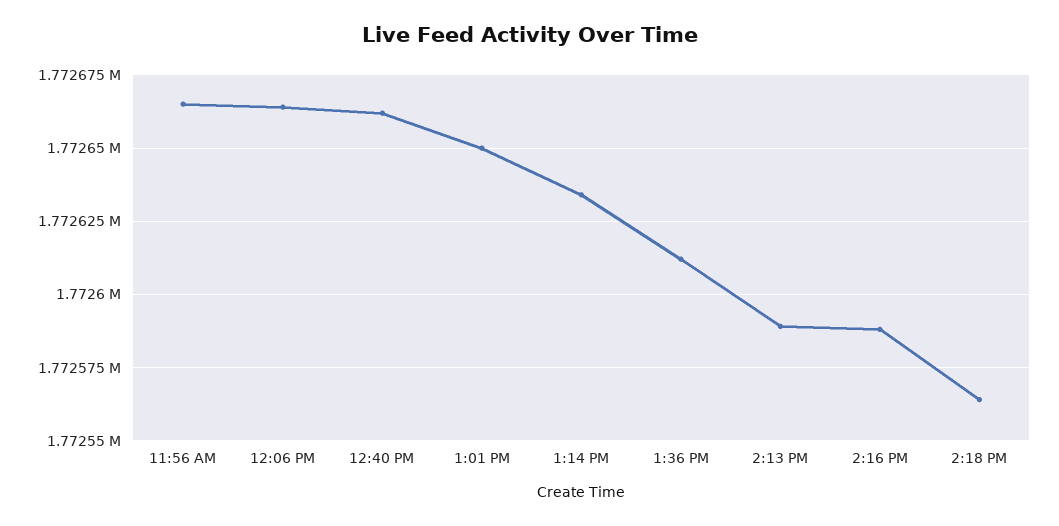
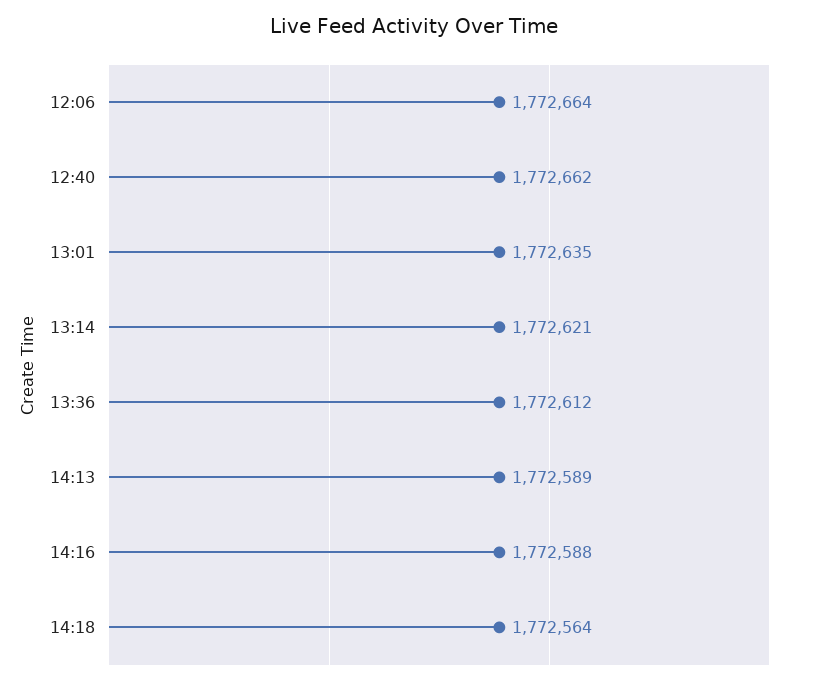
  {
-   "11:56 AM": 1772665,
    "12:06 PM": 1772664,
    "12:40 PM": 1772662,
-   "1:01 PM": 1772650,
+   "1:01 PM": 1772635,
-   "1:14 PM": 1772635,
+   "1:14 PM": 1772621,
    "1:36 PM": 1772612,
    "2:13 PM": 1772589,
    "2:16 PM": 1772588,
    "2:18 PM": 1772564
  }

